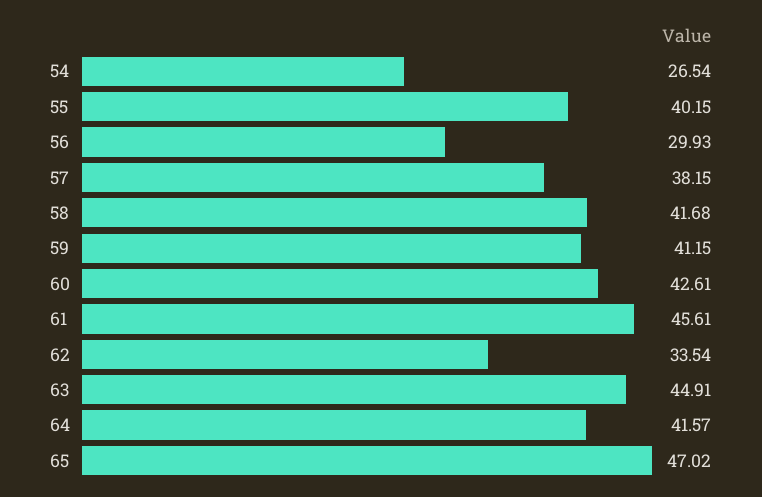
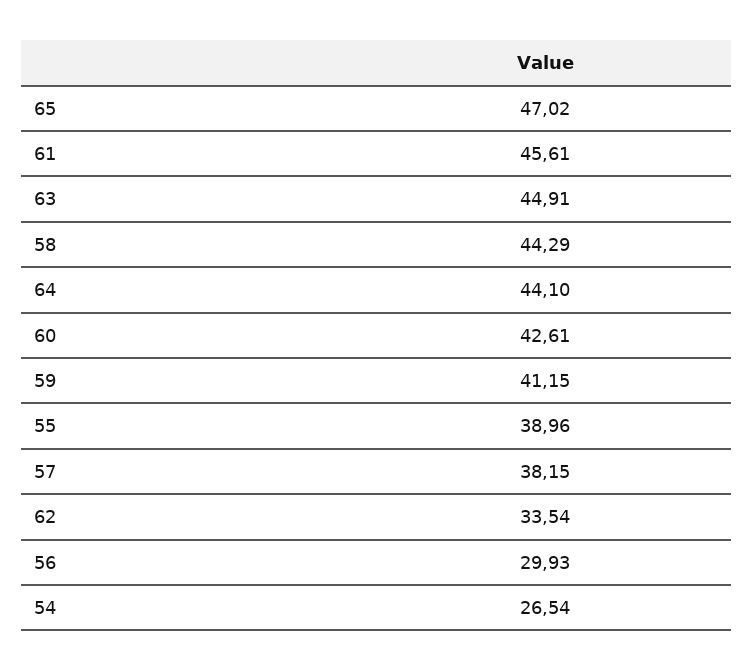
  {
    "54": 26.54,
-   "55": 40.15,
+   "55": 38.96,
    "56": 29.93,
    "57": 38.15,
-   "58": 41.68,
+   "58": 44.29,
    "59": 41.15,
    "60": 42.61,
    "61": 45.61,
    "62": 33.54,
    "63": 44.91,
-   "64": 41.57,
+   "64": 44.1,
    "65": 47.02
  }

